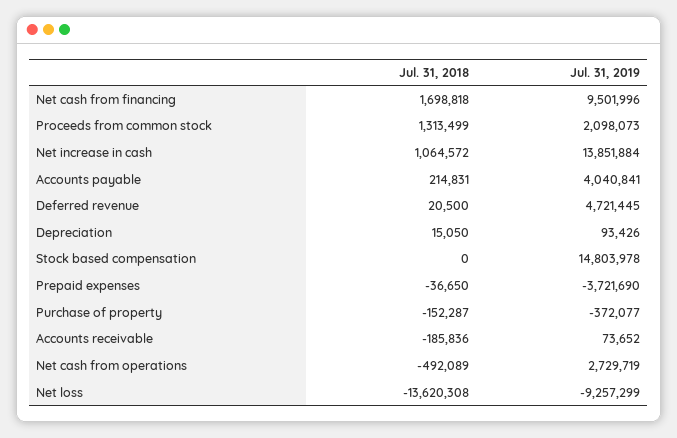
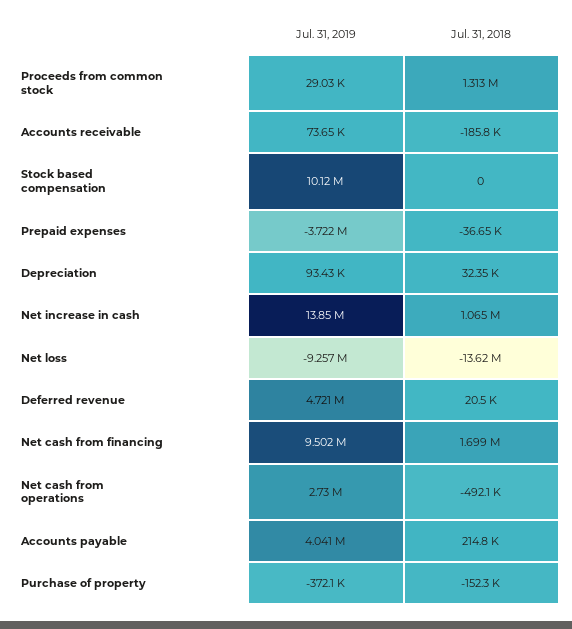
  {
    "Jul. 31, 2018": {
      "Net cash from financing": 1698818,
      "Proceeds from common stock": 1313499,
      "Net increase in cash": 1064572,
      "Accounts payable": 214831,
      "Deferred revenue": 20500,
-     "Depreciation": 15050,
+     "Depreciation": 32350,
      "Stock based compensation": 0,
      "Prepaid expenses": -36650,
      "Purchase of property": -152287,
      "Accounts receivable": -185836,
      "Net cash from operations": -492089,
      "Net loss": -13620308
    },
    "Jul. 31, 2019": {
      "Net cash from financing": 9501996,
-     "Proceeds from common stock": 2098073,
+     "Proceeds from common stock": 29030,
      "Net increase in cash": 13851884,
      "Accounts payable": 4040841,
      "Deferred revenue": 4721445,
      "Depreciation": 93426,
-     "Stock based compensation": 14803978,
+     "Stock based compensation": 10120000,
      "Prepaid expenses": -3721690,
      "Purchase of property": -372077,
      "Accounts receivable": 73652,
      "Net cash from operations": 2729719,
      "Net loss": -9257299
    }
  }

